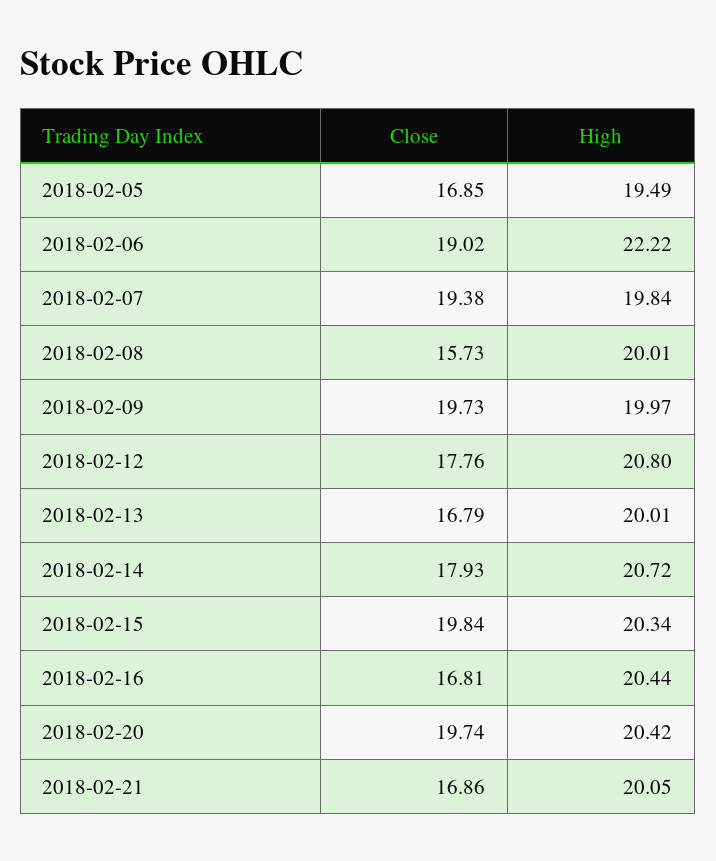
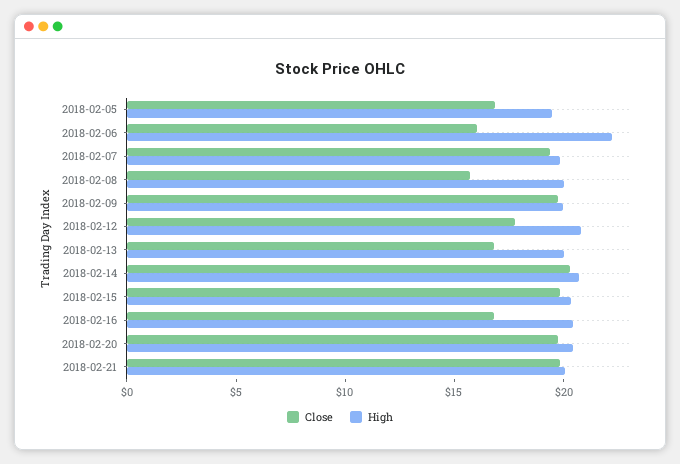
  {
    "Close": {
      "2018-02-05": 16.85,
-     "2018-02-06": 19.02,
+     "2018-02-06": 16,
      "2018-02-07": 19.38,
      "2018-02-08": 15.73,
      "2018-02-09": 19.73,
      "2018-02-12": 17.76,
      "2018-02-13": 16.79,
-     "2018-02-14": 17.93,
+     "2018-02-14": 20,
      "2018-02-15": 19.84,
      "2018-02-16": 16.81,
      "2018-02-20": 19.74,
-     "2018-02-21": 16.86
+     "2018-02-21": 20
    },
    "High": {
      "2018-02-05": 19.49,
      "2018-02-06": 22.22,
      "2018-02-07": 19.84,
      "2018-02-08": 20.01,
      "2018-02-09": 19.97,
      "2018-02-12": 20.8,
      "2018-02-13": 20.01,
      "2018-02-14": 20.72,
      "2018-02-15": 20.34,
      "2018-02-16": 20.44,
      "2018-02-20": 20.42,
      "2018-02-21": 20.05
    }
  }

